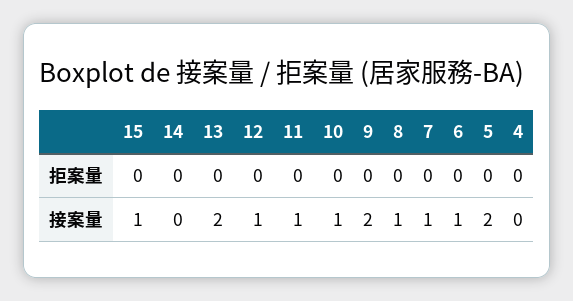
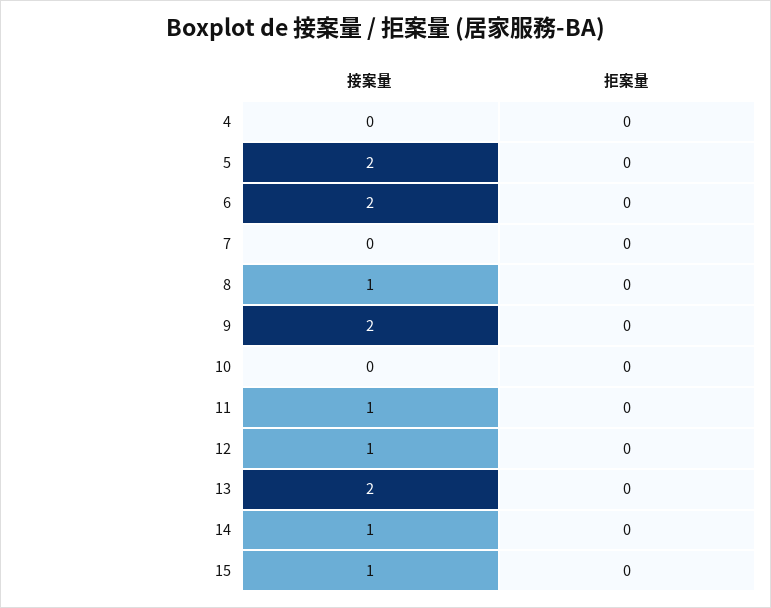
  {
    "15": {
      "拒案量": 0,
      "接案量": 1
    },
    "14": {
      "拒案量": 0,
-     "接案量": 0
+     "接案量": 1
    },
    "13": {
      "拒案量": 0,
      "接案量": 2
    },
    "12": {
      "拒案量": 0,
      "接案量": 1
    },
    "11": {
      "拒案量": 0,
      "接案量": 1
    },
    "10": {
      "拒案量": 0,
-     "接案量": 1
+     "接案量": 0
    },
    "9": {
      "拒案量": 0,
      "接案量": 2
    },
    "8": {
      "拒案量": 0,
      "接案量": 1
    },
    "7": {
      "拒案量": 0,
-     "接案量": 1
+     "接案量": 0
    },
    "6": {
      "拒案量": 0,
-     "接案量": 1
+     "接案量": 2
    },
    "5": {
      "拒案量": 0,
      "接案量": 2
    },
    "4": {
      "拒案量": 0,
      "接案量": 0
    }
  }

